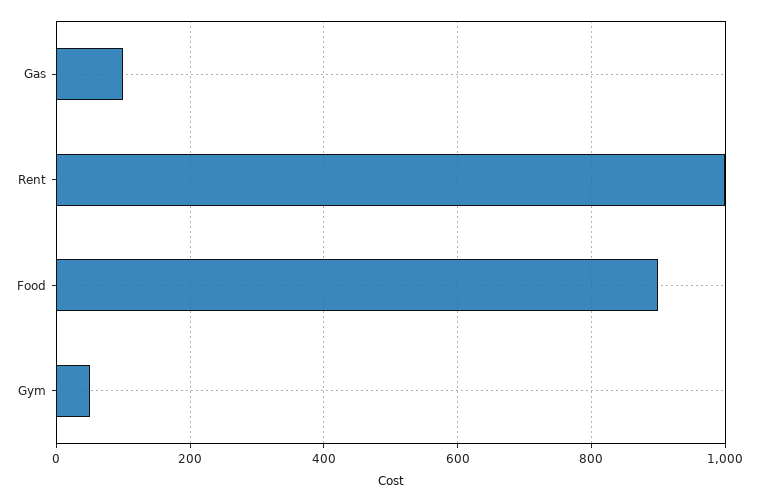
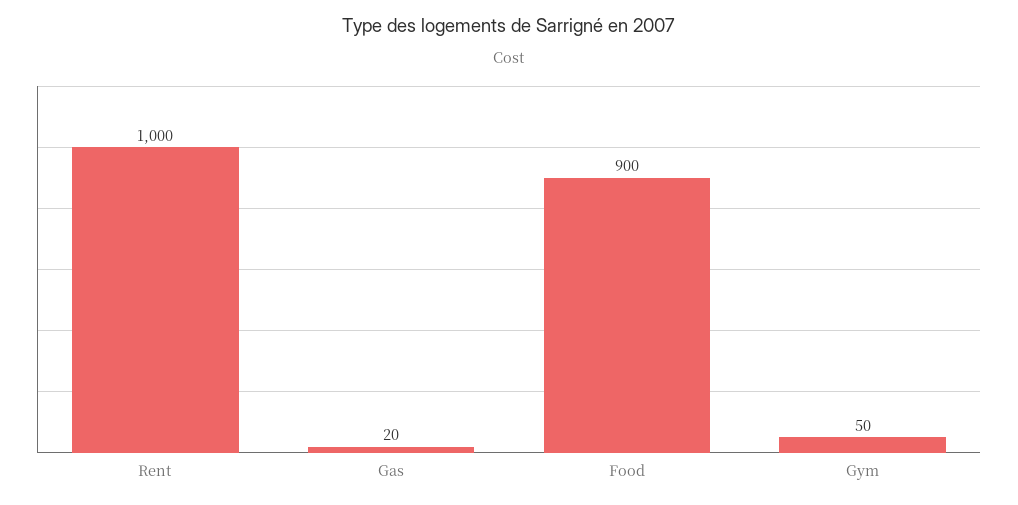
  {
-   "Gas": 100,
+   "Gas": 20,
    "Rent": 1000,
    "Food": 900,
    "Gym": 50
  }

